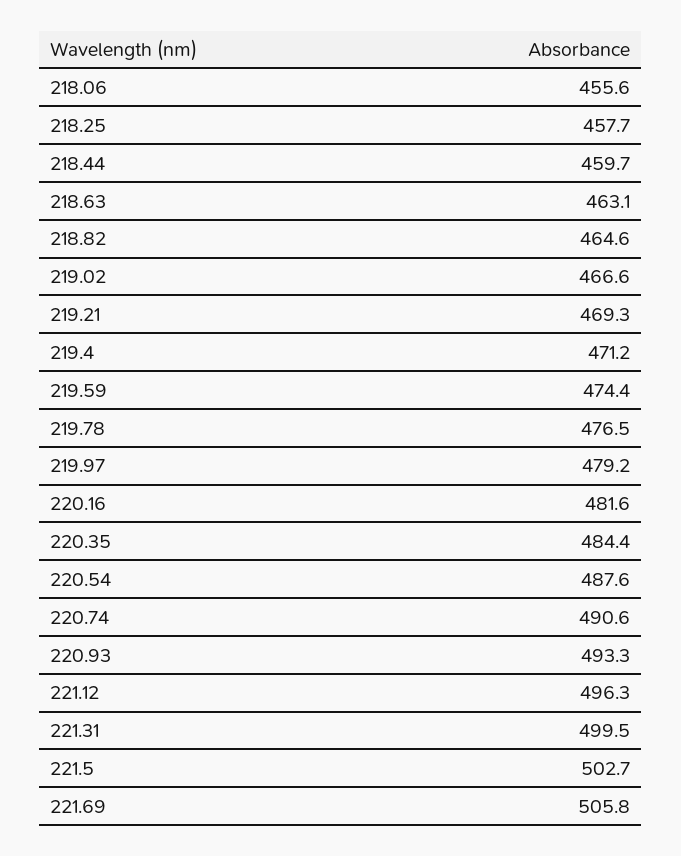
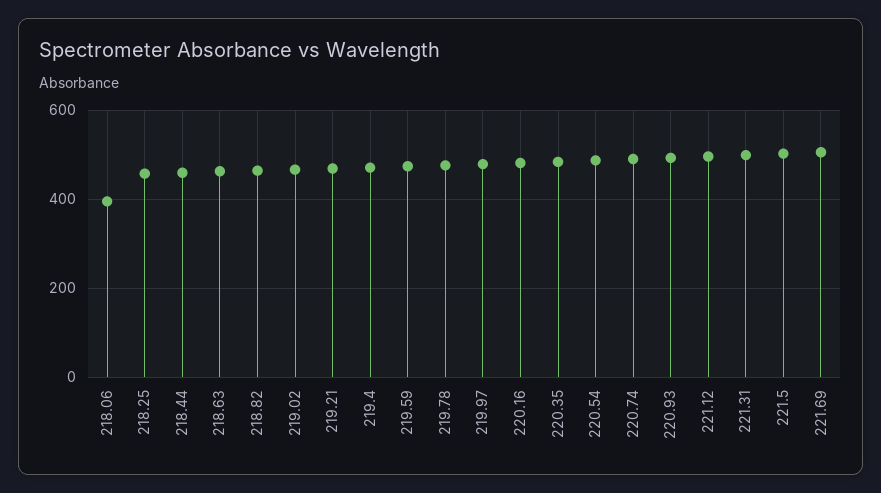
  {
-   "218.06": 455.6,
+   "218.06": 400,
    "218.25": 457.7,
    "218.44": 459.7,
    "218.63": 463.1,
    "218.82": 464.6,
    "219.02": 466.6,
    "219.21": 469.3,
    "219.4": 471.2,
    "219.59": 474.4,
    "219.78": 476.5,
    "219.97": 479.2,
    "220.16": 481.6,
    "220.35": 484.4,
    "220.54": 487.6,
    "220.74": 490.6,
    "220.93": 493.3,
    "221.12": 496.3,
    "221.31": 499.5,
    "221.5": 502.7,
    "221.69": 505.8
  }

